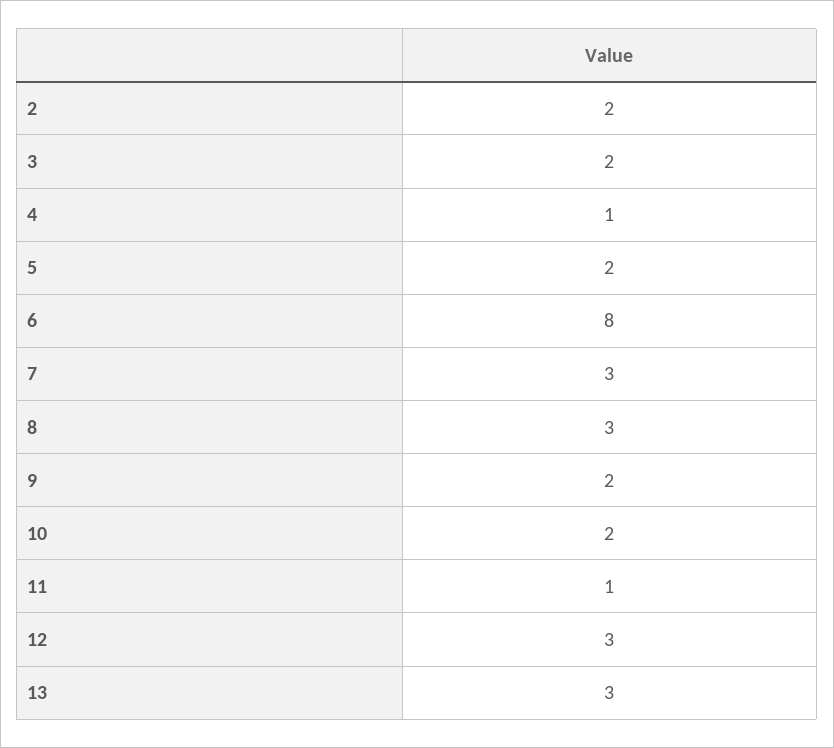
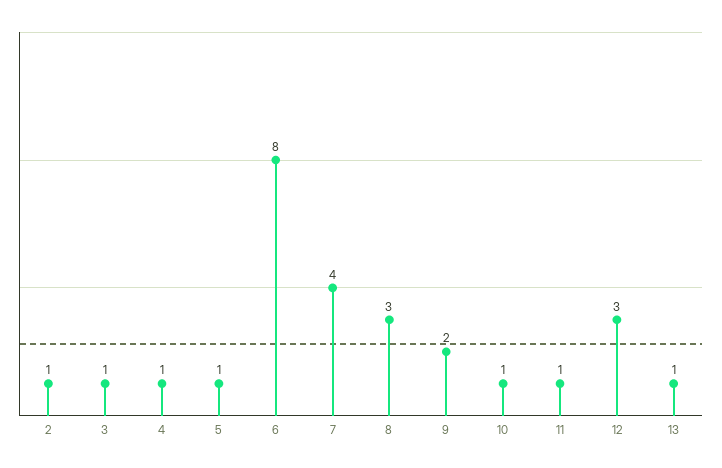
  {
-   "2": 2,
+   "2": 1,
-   "3": 2,
+   "3": 1,
    "4": 1,
-   "5": 2,
+   "5": 1,
    "6": 8,
-   "7": 3,
+   "7": 4,
    "8": 3,
    "9": 2,
-   "10": 2,
+   "10": 1,
    "11": 1,
    "12": 3,
-   "13": 3
+   "13": 1
  }

